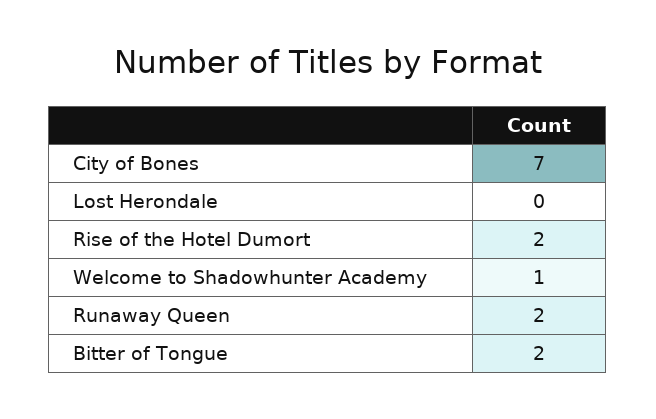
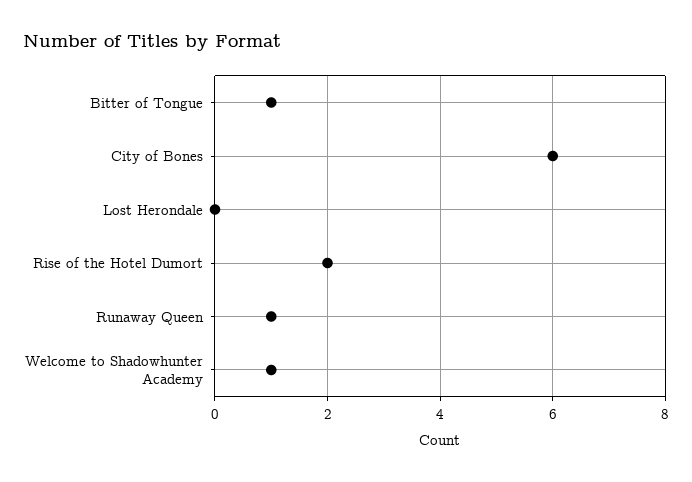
  {
-   "City of Bones": 7,
+   "City of Bones": 6,
    "Lost Herondale": 0,
    "Rise of the Hotel Dumort": 2,
    "Welcome to Shadowhunter Academy": 1,
-   "Runaway Queen": 2,
+   "Runaway Queen": 1,
-   "Bitter of Tongue": 2
+   "Bitter of Tongue": 1
  }

